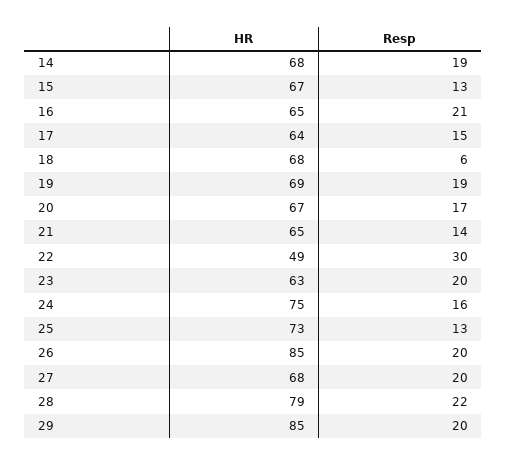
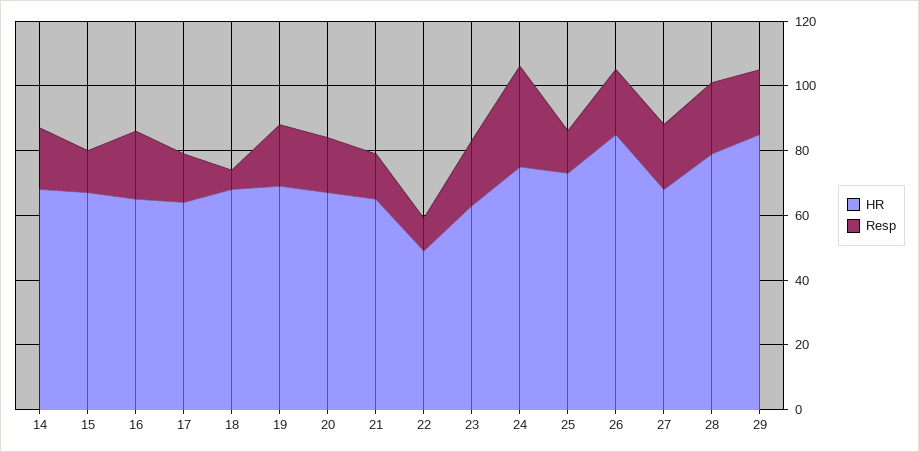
  {
    "HR": {
      "14": 68,
      "15": 67,
      "16": 65,
      "17": 64,
      "18": 68,
      "19": 69,
      "20": 67,
      "21": 65,
      "22": 49,
      "23": 63,
      "24": 75,
      "25": 73,
      "26": 85,
      "27": 68,
      "28": 79,
      "29": 85
    },
    "Resp": {
      "14": 19,
      "15": 13,
      "16": 21,
      "17": 15,
      "18": 6,
      "19": 19,
      "20": 17,
      "21": 14,
-     "22": 30,
+     "22": 10,
      "23": 20,
-     "24": 16,
+     "24": 30,
      "25": 13,
      "26": 20,
      "27": 20,
      "28": 22,
      "29": 20
    }
  }

